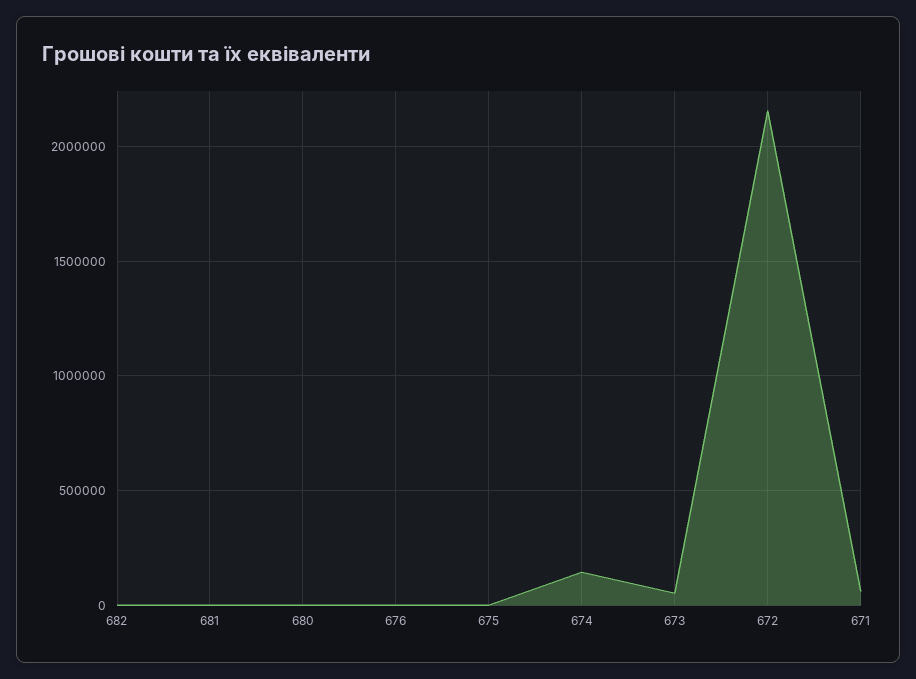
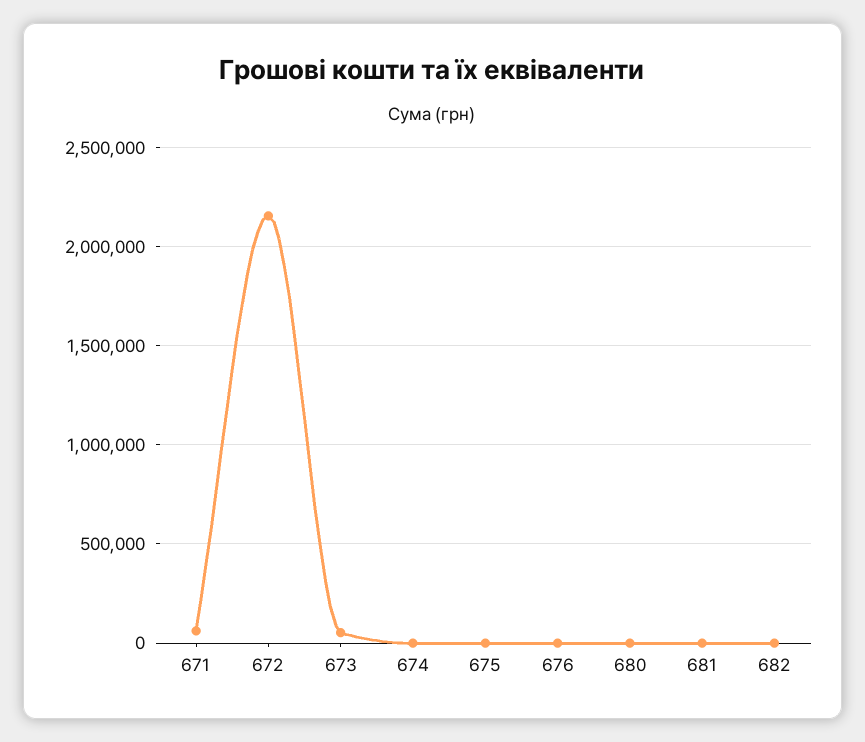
  {
    "682": 0,
    "681": 0,
    "680": 0,
    "676": 0,
    "675": 0,
-   "674": 150000,
+   "674": 0,
    "673": 50000,
    "672": 2150000,
    "671": 50000
  }

